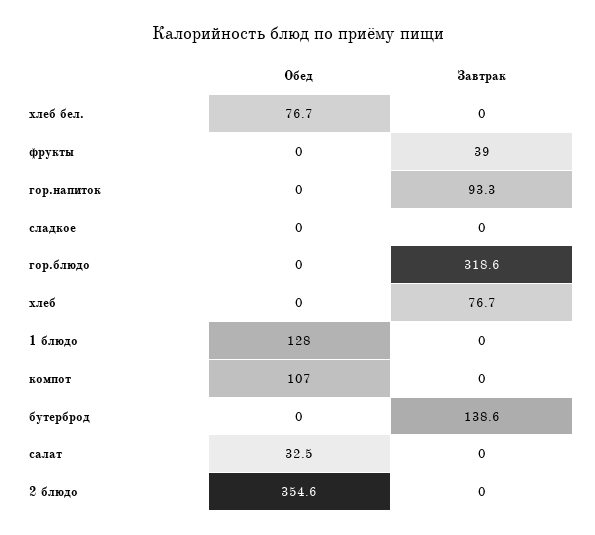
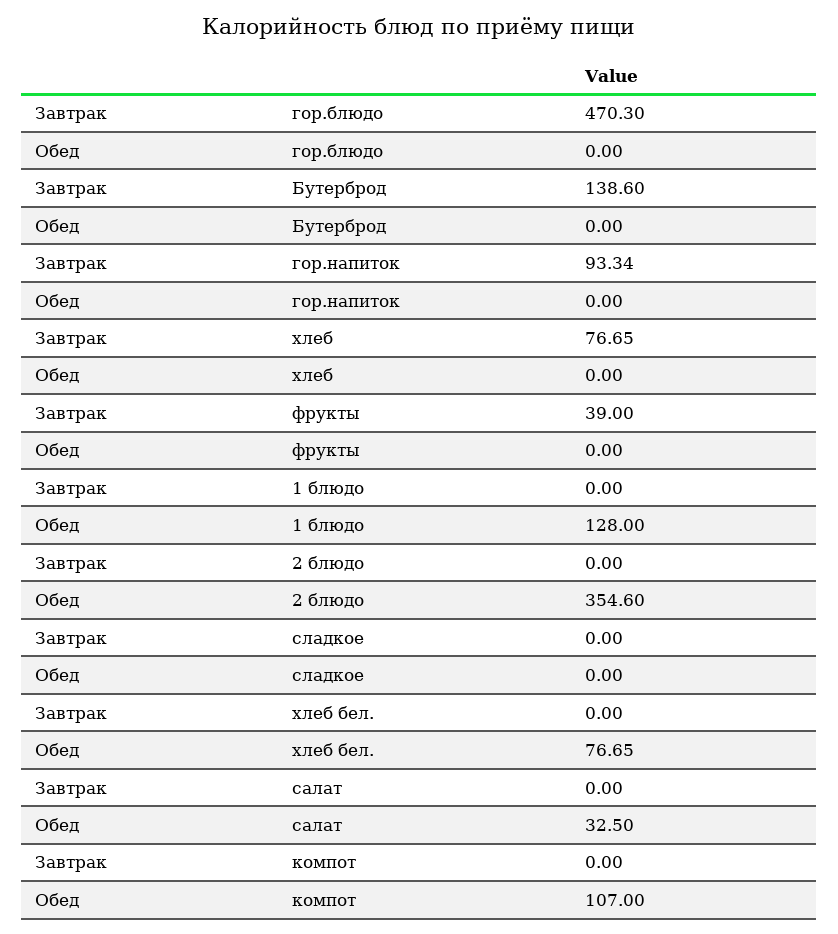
  {
    "Обед": {
      "хлеб бел.": 76.65,
      "фрукты": 0,
      "гор.напиток": 0,
      "сладкое": 0,
      "гор.блюдо": 0,
      "хлеб": 0,
      "1 блюдо": 128,
      "компот": 107,
      "бутерброд": 0,
      "салат": 32.5,
      "2 блюдо": 354.6
    },
    "Завтрак": {
      "хлеб бел.": 0,
      "фрукты": 39,
      "гор.напиток": 93.34,
      "сладкое": 0,
-     "гор.блюдо": 318.6,
+     "гор.блюдо": 470.3,
      "хлеб": 76.65,
      "1 блюдо": 0,
      "компот": 0,
      "бутерброд": 138.6,
      "салат": 0,
      "2 блюдо": 0
    }
  }

